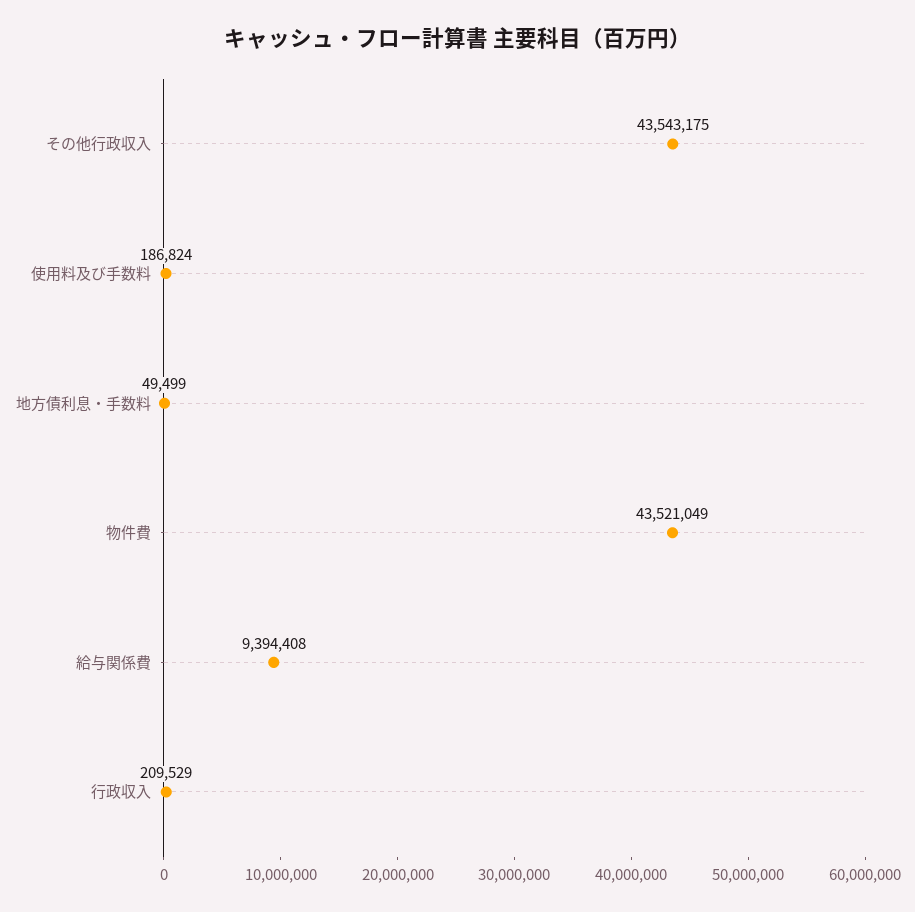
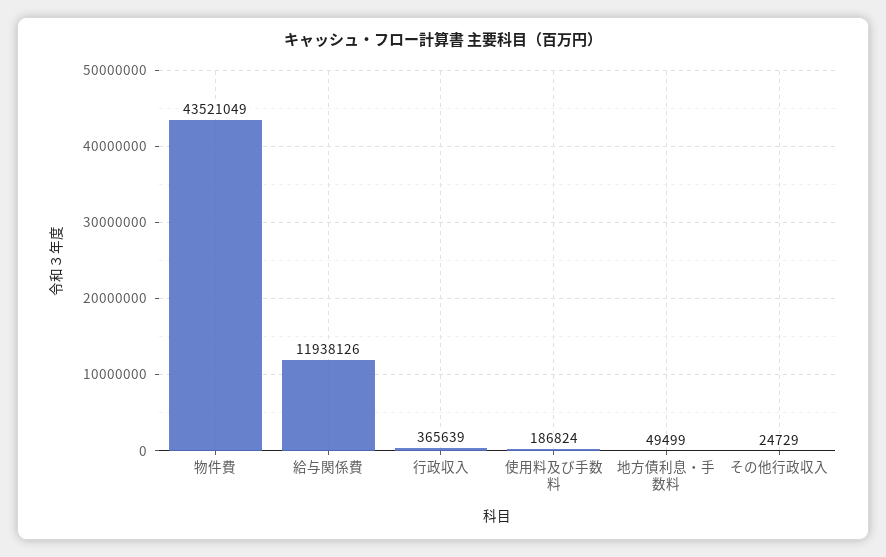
  {
-   "その他行政収入": 43543175,
+   "その他行政収入": 24729,
    "使用料及び手数料": 186824,
    "地方債利息・手数料": 49499,
    "物件費": 43521049,
-   "給与関係費": 9394408,
+   "給与関係費": 11938126,
-   "行政収入": 209529
+   "行政収入": 365639
  }

